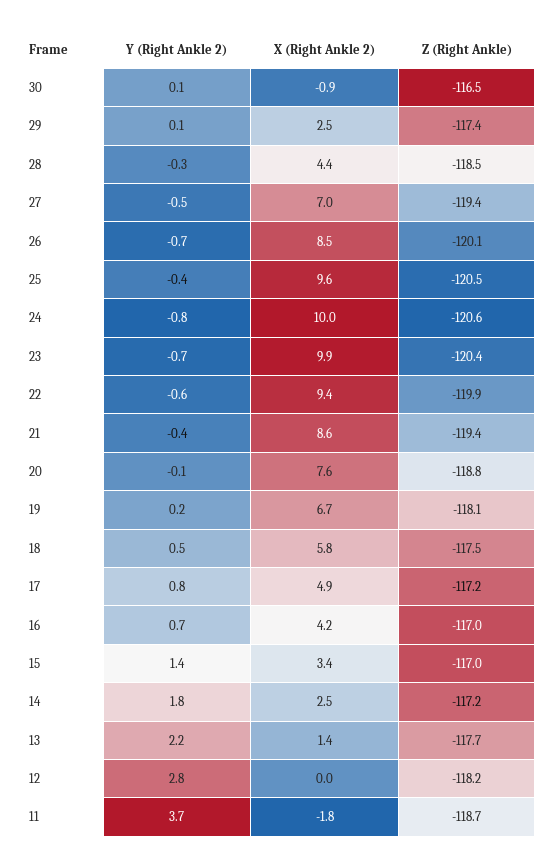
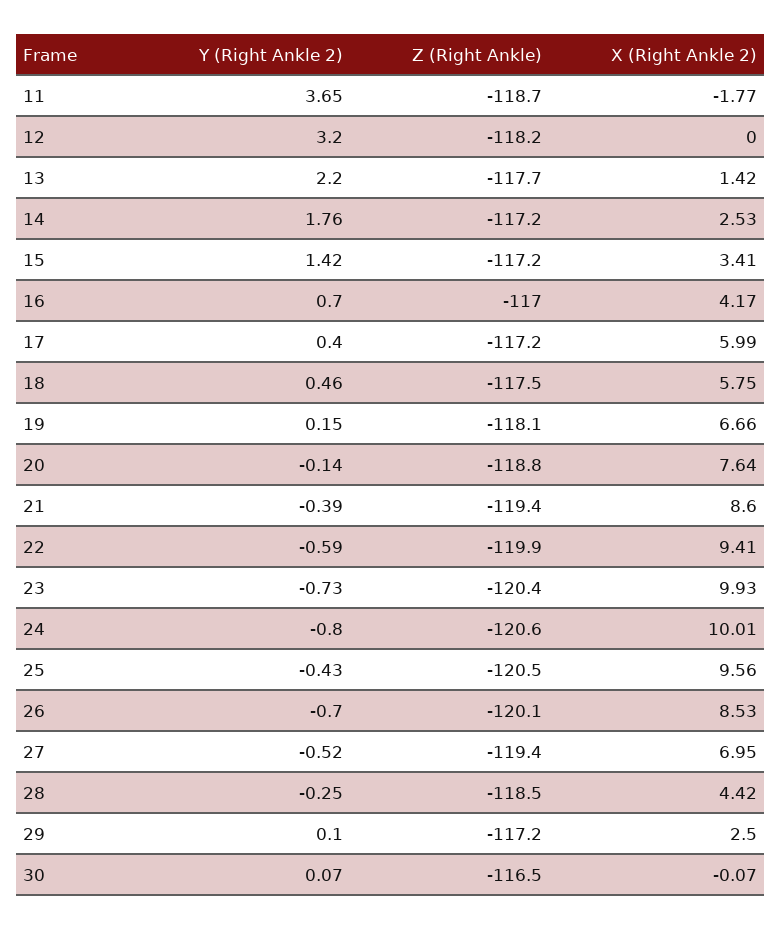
  {
    "Y (Right Ankle 2)": {
      "30": 0.07,
      "29": 0.1,
      "28": -0.25,
      "27": -0.52,
      "26": -0.7,
      "25": -0.43,
      "24": -0.8,
      "23": -0.73,
      "22": -0.59,
      "21": -0.39,
      "20": -0.14,
      "19": 0.15,
      "18": 0.46,
-     "17": 0.8,
+     "17": 0.4,
      "16": 0.7,
      "15": 1.42,
      "14": 1.76,
      "13": 2.2,
-     "12": 2.8,
+     "12": 3.2,
      "11": 3.65
    },
    "X (Right Ankle 2)": {
-     "30": -0.9,
+     "30": -0.07,
      "29": 2.5,
      "28": 4.42,
      "27": 6.95,
      "26": 8.53,
      "25": 9.56,
      "24": 10.01,
      "23": 9.93,
      "22": 9.41,
      "21": 8.6,
      "20": 7.64,
      "19": 6.66,
      "18": 5.75,
-     "17": 4.9,
+     "17": 5.99,
      "16": 4.17,
      "15": 3.41,
      "14": 2.53,
      "13": 1.42,
      "12": 0,
      "11": -1.77
    },
    "Z (Right Ankle)": {
      "30": -116.5,
-     "29": -117.4,
+     "29": -117.2,
      "28": -118.5,
      "27": -119.4,
      "26": -120.1,
      "25": -120.5,
      "24": -120.6,
      "23": -120.4,
      "22": -119.9,
      "21": -119.4,
      "20": -118.8,
      "19": -118.1,
      "18": -117.5,
      "17": -117.2,
      "16": -117,
-     "15": -117,
+     "15": -117.2,
      "14": -117.2,
      "13": -117.7,
      "12": -118.2,
      "11": -118.7
    }
  }

